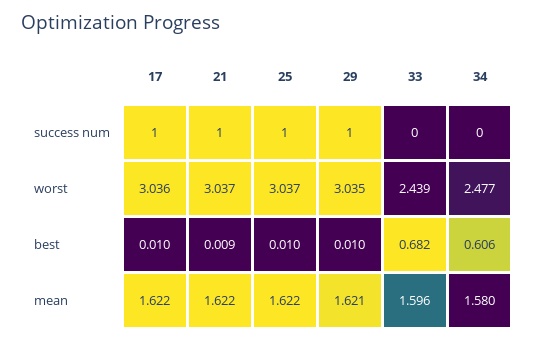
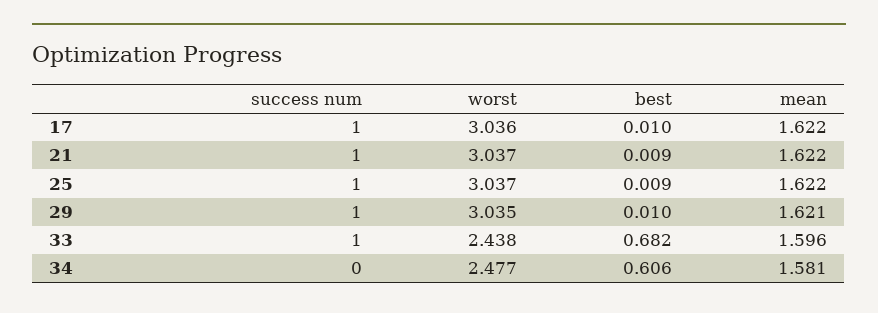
  {
    "17": {
      "success num": 1,
      "worst": 3.036,
      "best": 0.01,
      "mean": 1.622
    },
    "21": {
      "success num": 1,
      "worst": 3.037,
      "best": 0.009,
      "mean": 1.622
    },
    "25": {
      "success num": 1,
      "worst": 3.037,
-     "best": 0.01,
+     "best": 0.009,
      "mean": 1.622
    },
    "29": {
      "success num": 1,
      "worst": 3.035,
      "best": 0.01,
      "mean": 1.621
    },
    "33": {
-     "success num": 0,
+     "success num": 1,
-     "worst": 2.439,
+     "worst": 2.438,
      "best": 0.682,
      "mean": 1.596
    },
    "34": {
      "success num": 0,
      "worst": 2.477,
      "best": 0.606,
-     "mean": 1.58
+     "mean": 1.581
    }
  }

